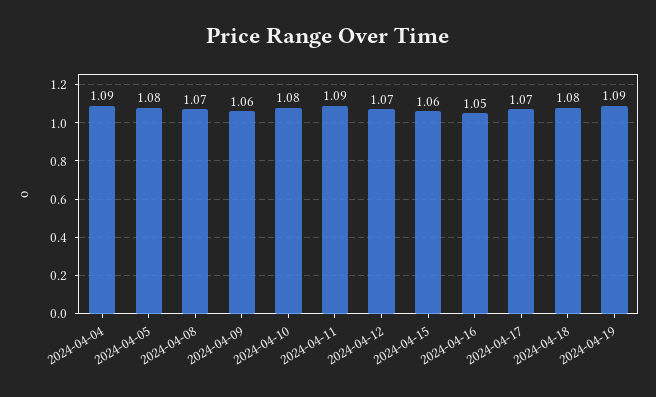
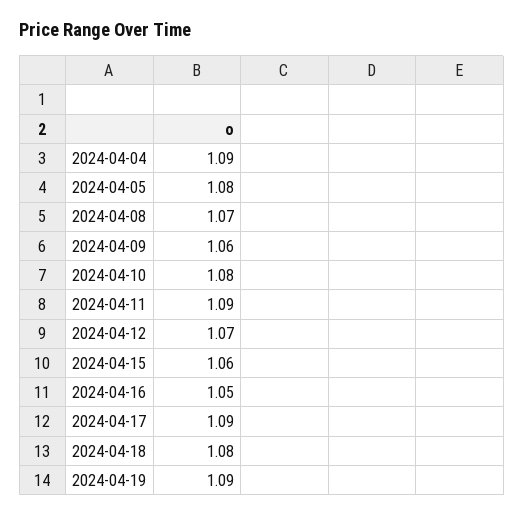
  {
    "2024-04-04": 1.09,
    "2024-04-05": 1.08,
    "2024-04-08": 1.07,
    "2024-04-09": 1.06,
    "2024-04-10": 1.08,
    "2024-04-11": 1.09,
    "2024-04-12": 1.07,
    "2024-04-15": 1.06,
    "2024-04-16": 1.05,
-   "2024-04-17": 1.07,
+   "2024-04-17": 1.09,
    "2024-04-18": 1.08,
    "2024-04-19": 1.09
  }

